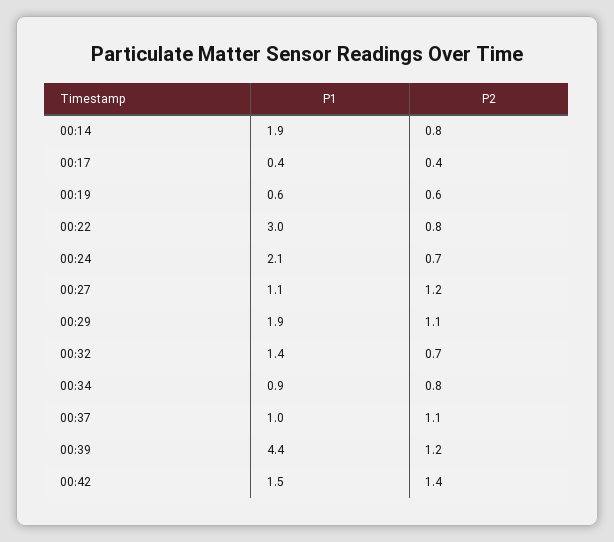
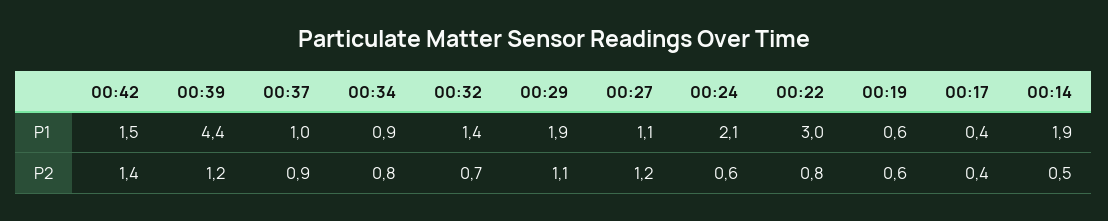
  {
    "P1": {
      "00:14": 1.9,
      "00:17": 0.4,
      "00:19": 0.6,
      "00:22": 3,
      "00:24": 2.1,
      "00:27": 1.1,
      "00:29": 1.9,
      "00:32": 1.4,
      "00:34": 0.9,
      "00:37": 1,
      "00:39": 4.4,
      "00:42": 1.5
    },
    "P2": {
-     "00:14": 0.8,
+     "00:14": 0.5,
      "00:17": 0.4,
      "00:19": 0.6,
      "00:22": 0.8,
-     "00:24": 0.7,
+     "00:24": 0.6,
      "00:27": 1.2,
      "00:29": 1.1,
      "00:32": 0.7,
      "00:34": 0.8,
-     "00:37": 1.1,
+     "00:37": 0.9,
      "00:39": 1.2,
      "00:42": 1.4
    }
  }

